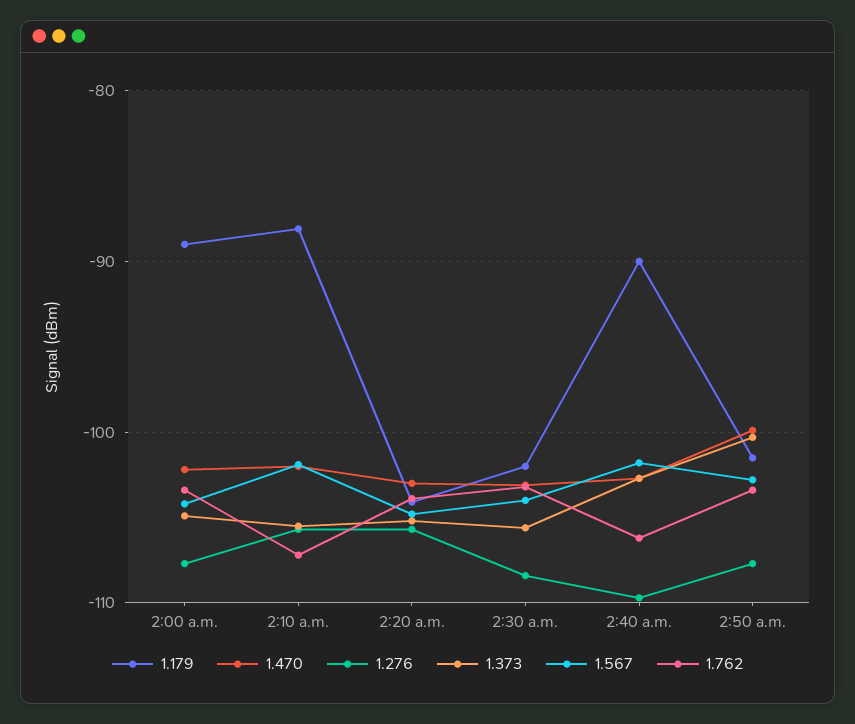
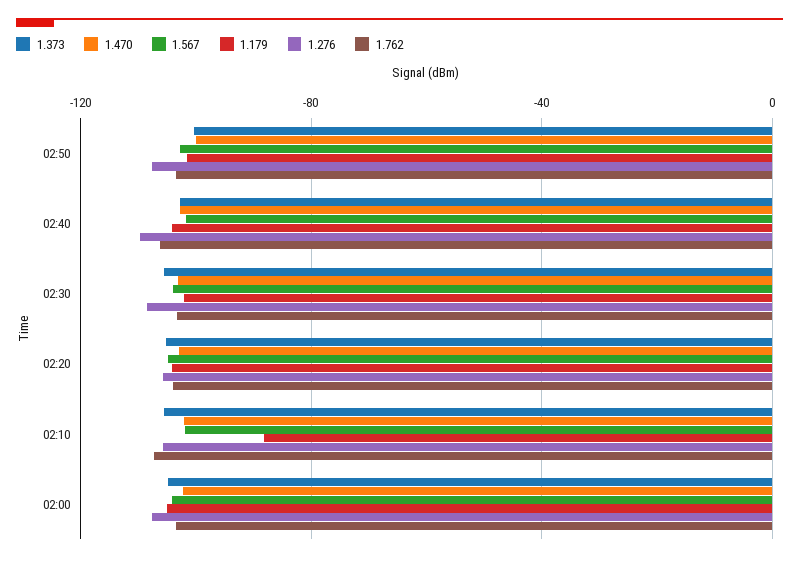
  {
    "1.179": {
-     "2:00 a.m.": -89,
+     "2:00 a.m.": -105,
      "2:10 a.m.": -88,
      "2:20 a.m.": -104,
      "2:30 a.m.": -102,
-     "2:40 a.m.": -90,
+     "2:40 a.m.": -105,
      "2:50 a.m.": -102
    },
    "1.470": {
      "2:00 a.m.": -102,
      "2:10 a.m.": -102,
      "2:20 a.m.": -103,
      "2:30 a.m.": -103,
      "2:40 a.m.": -103,
      "2:50 a.m.": -100
    },
    "1.276": {
      "2:00 a.m.": -108,
      "2:10 a.m.": -106,
      "2:20 a.m.": -106,
      "2:30 a.m.": -108,
      "2:40 a.m.": -110,
      "2:50 a.m.": -108
    },
    "1.373": {
      "2:00 a.m.": -105,
      "2:10 a.m.": -106,
      "2:20 a.m.": -105,
      "2:30 a.m.": -106,
      "2:40 a.m.": -103,
      "2:50 a.m.": -100
    },
    "1.567": {
      "2:00 a.m.": -104,
      "2:10 a.m.": -102,
      "2:20 a.m.": -105,
      "2:30 a.m.": -104,
      "2:40 a.m.": -102,
      "2:50 a.m.": -103
    },
    "1.762": {
      "2:00 a.m.": -103,
      "2:10 a.m.": -107,
      "2:20 a.m.": -104,
      "2:30 a.m.": -103,
      "2:40 a.m.": -106,
      "2:50 a.m.": -103
    }
  }

